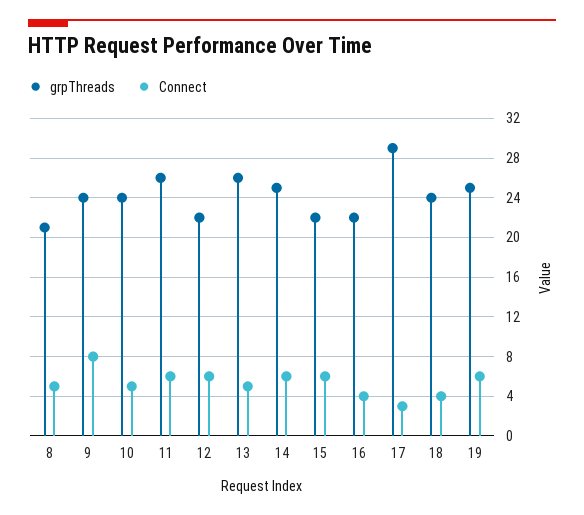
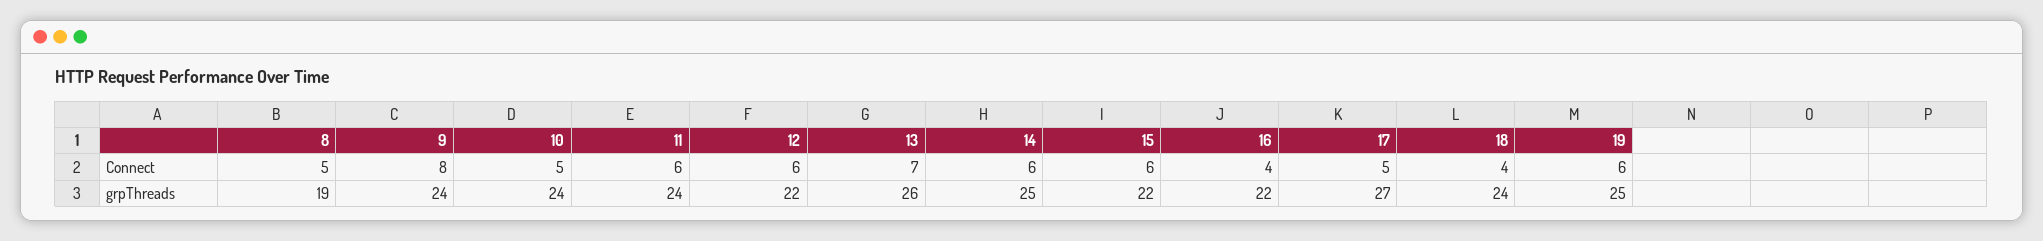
  {
    "grpThreads": {
-     "8": 21,
+     "8": 19,
      "9": 24,
      "10": 24,
-     "11": 26,
+     "11": 24,
      "12": 22,
      "13": 26,
      "14": 25,
      "15": 22,
      "16": 22,
-     "17": 29,
+     "17": 27,
      "18": 24,
      "19": 25
    },
    "Connect": {
      "8": 5,
      "9": 8,
      "10": 5,
      "11": 6,
      "12": 6,
-     "13": 5,
+     "13": 7,
      "14": 6,
      "15": 6,
      "16": 4,
-     "17": 3,
+     "17": 5,
      "18": 4,
      "19": 6
    }
  }

